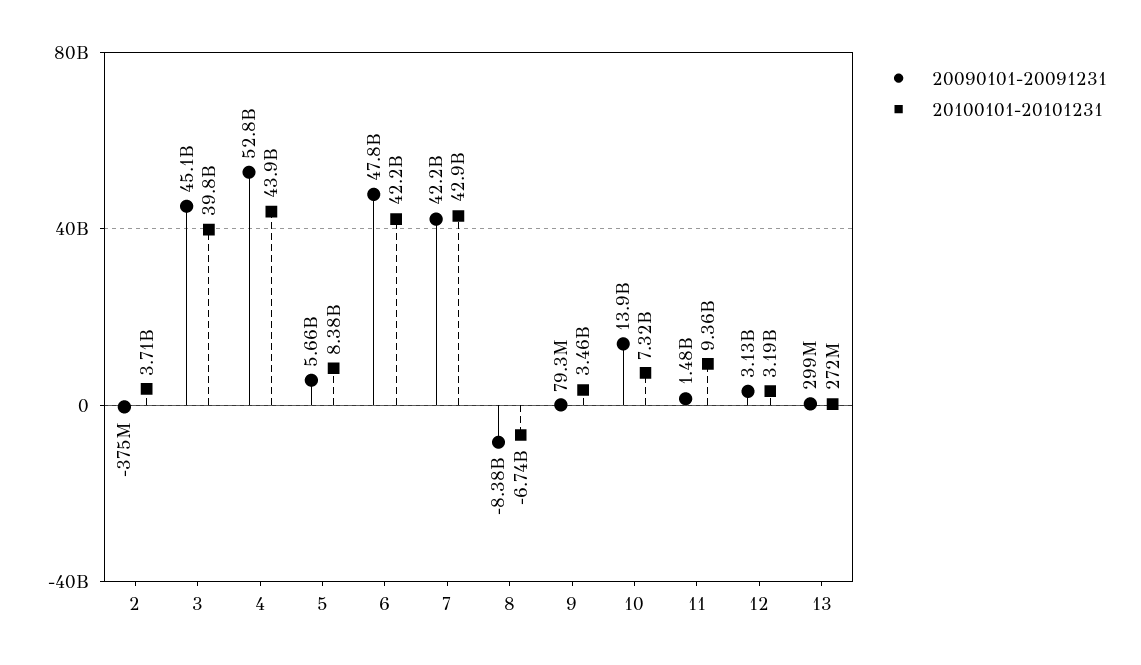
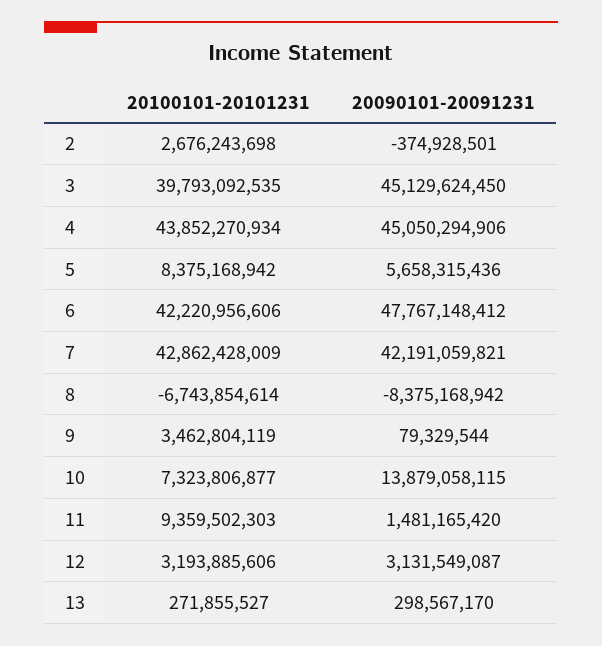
  {
    "20090101-20091231": {
      "2": -374928501,
      "3": 45129624450,
-     "4": 52800000000,
+     "4": 45050294906,
      "5": 5658315436,
      "6": 47767148412,
      "7": 42191059821,
      "8": -8375168942,
      "9": 79329544,
      "10": 13879058115,
      "11": 1481165420,
      "12": 3131549087,
      "13": 298567170
    },
    "20100101-20101231": {
-     "2": 3710000000,
+     "2": 2676243698,
      "3": 39793092535,
      "4": 43852270934,
      "5": 8375168942,
      "6": 42220956606,
      "7": 42862428009,
      "8": -6743854614,
      "9": 3462804119,
      "10": 7323806877,
      "11": 9359502303,
      "12": 3193885606,
      "13": 271855527
    }
  }

